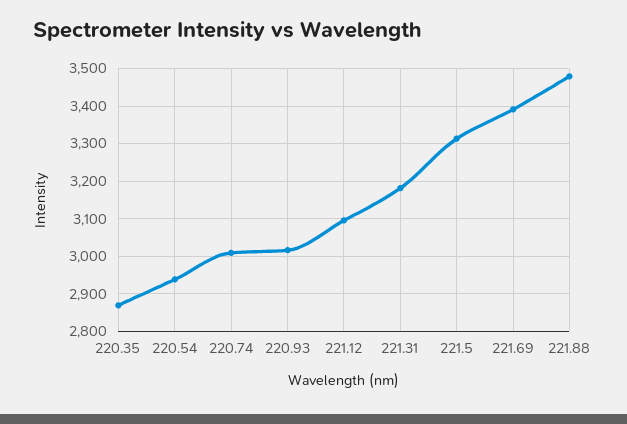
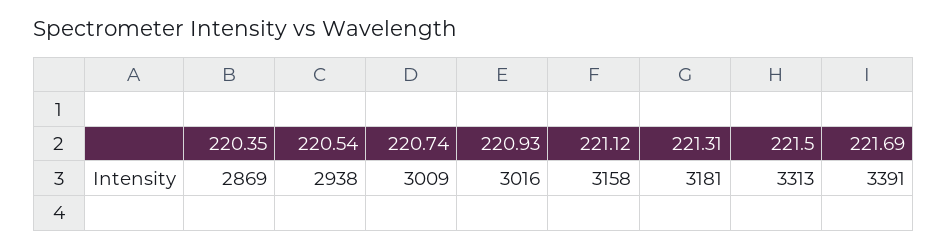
  {
    "220.35": 2869,
    "220.54": 2938,
    "220.74": 3009,
    "220.93": 3016,
-   "221.12": 3100,
+   "221.12": 3158,
    "221.31": 3181,
    "221.5": 3313,
-   "221.69": 3391,
+   "221.69": 3391
-   "221.88": 3480
  }

